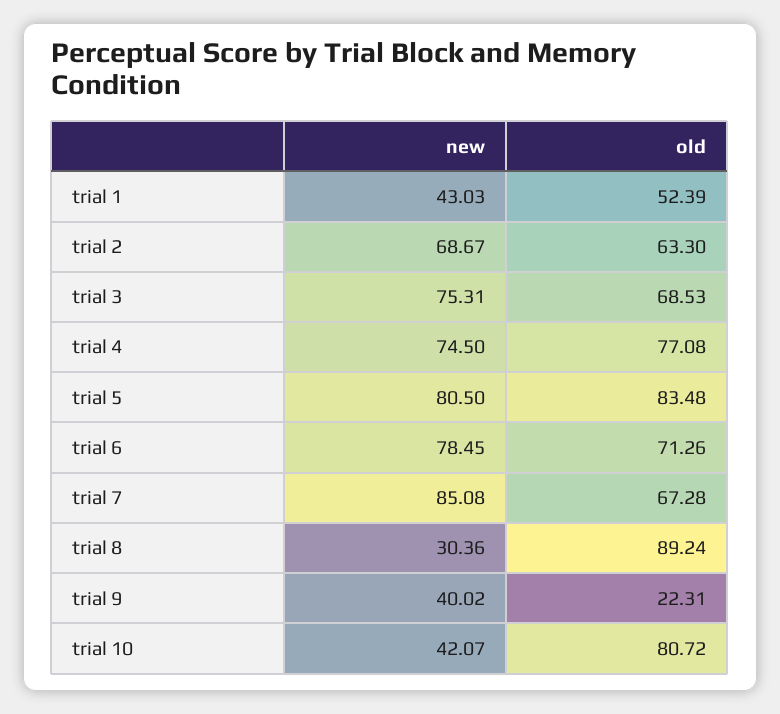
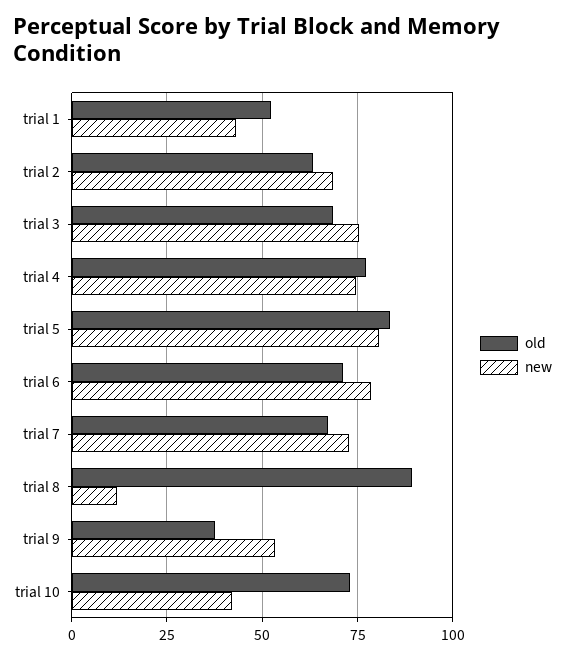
  {
    "new": {
      "trial 1": 43.03,
      "trial 2": 68.67,
      "trial 3": 75.31,
      "trial 4": 74.5,
      "trial 5": 80.5,
      "trial 6": 78.45,
-     "trial 7": 85.08,
+     "trial 7": 72.5,
-     "trial 8": 30.36,
+     "trial 8": 12.5,
-     "trial 9": 40.02,
+     "trial 9": 52.5,
      "trial 10": 42.07
    },
    "old": {
      "trial 1": 52.39,
      "trial 2": 63.3,
      "trial 3": 68.53,
      "trial 4": 77.08,
      "trial 5": 83.48,
      "trial 6": 71.26,
      "trial 7": 67.28,
      "trial 8": 89.24,
-     "trial 9": 22.31,
+     "trial 9": 37.5,
-     "trial 10": 80.72
+     "trial 10": 72.5
    }
  }

